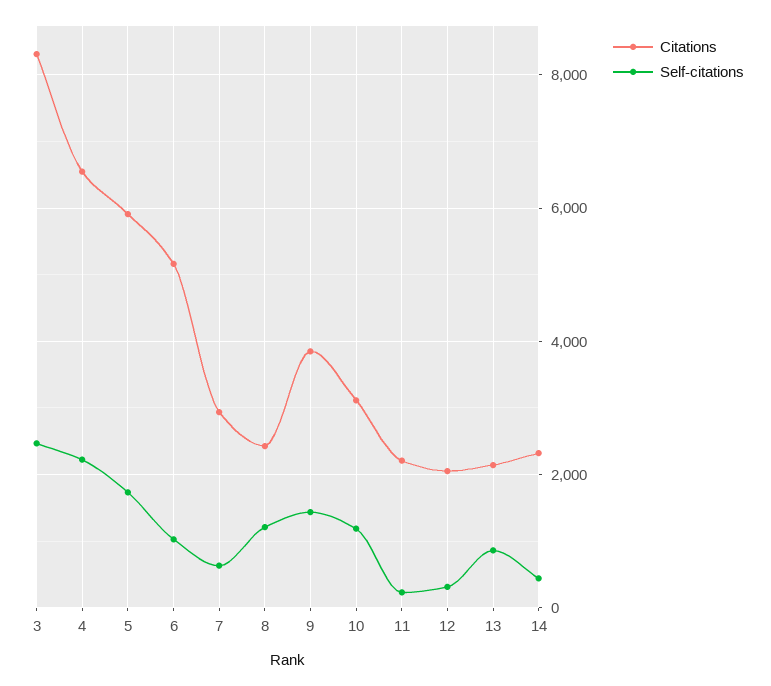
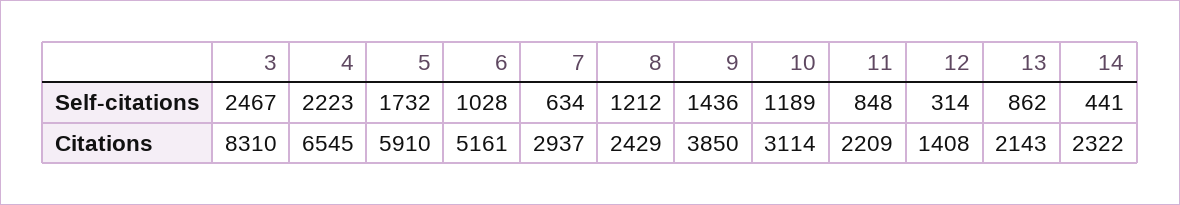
  {
    "Citations": {
      "3": 8310,
      "4": 6545,
      "5": 5910,
      "6": 5161,
      "7": 2937,
      "8": 2429,
      "9": 3850,
      "10": 3114,
      "11": 2209,
-     "12": 2000,
+     "12": 1408,
      "13": 2143,
      "14": 2322
    },
    "Self-citations": {
      "3": 2467,
      "4": 2223,
      "5": 1732,
      "6": 1028,
      "7": 634,
      "8": 1212,
      "9": 1436,
      "10": 1189,
-     "11": 200,
+     "11": 848,
      "12": 314,
      "13": 862,
      "14": 441
    }
  }

